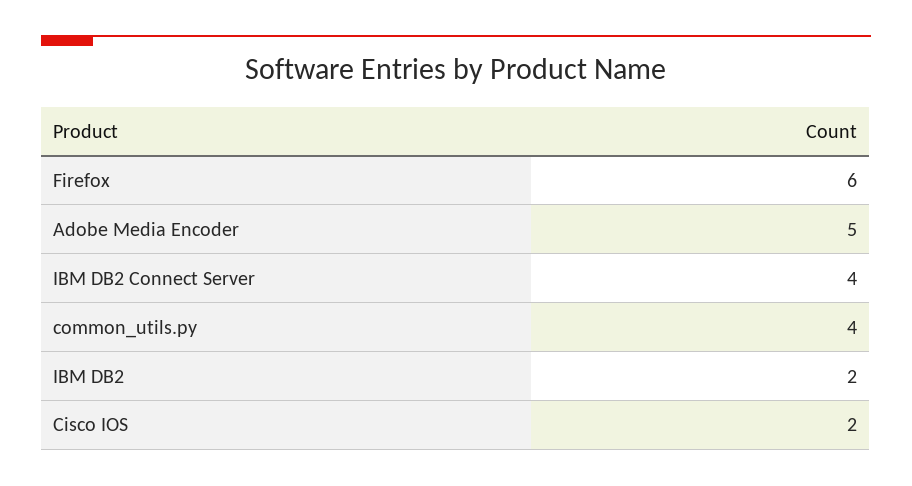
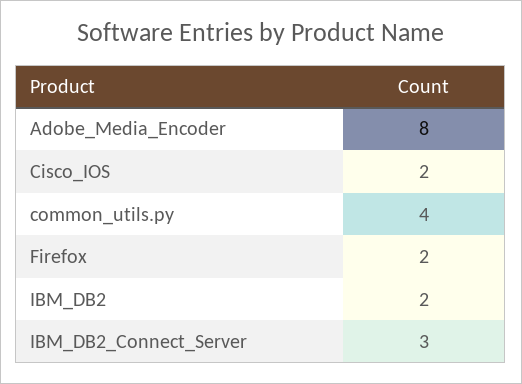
  {
-   "Firefox": 6,
+   "Firefox": 2,
-   "Adobe Media Encoder": 5,
+   "Adobe Media Encoder": 8,
-   "IBM DB2 Connect Server": 4,
+   "IBM DB2 Connect Server": 3,
    "common_utils.py": 4,
    "IBM DB2": 2,
    "Cisco IOS": 2
  }

